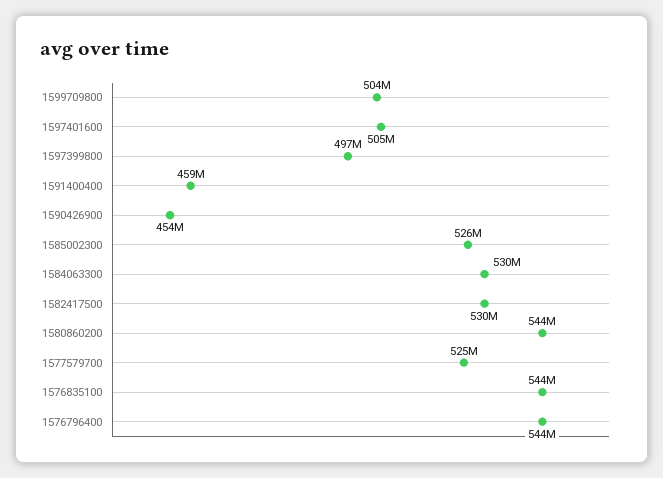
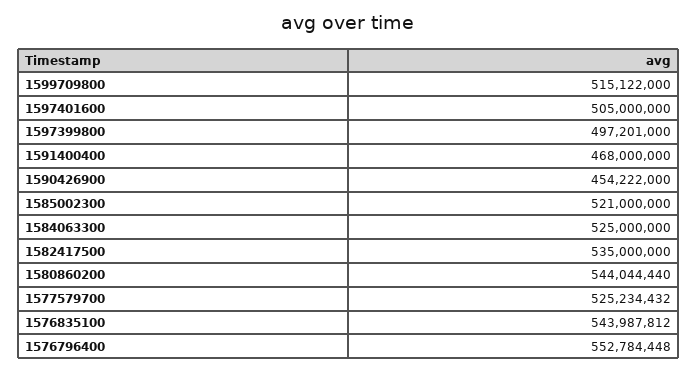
  {
-   "1599709800": 504000000,
+   "1599709800": 515122000,
    "1597401600": 505000000,
    "1597399800": 497201000,
-   "1591400400": 459000000,
+   "1591400400": 468000000,
    "1590426900": 454222000,
-   "1585002300": 526000000,
+   "1585002300": 521000000,
-   "1584063300": 530000000,
+   "1584063300": 525000000,
-   "1582417500": 530000000,
+   "1582417500": 535000000,
    "1580860200": 544044440,
    "1577579700": 525234432,
    "1576835100": 543987812,
-   "1576796400": 544000000
+   "1576796400": 552784448
  }

